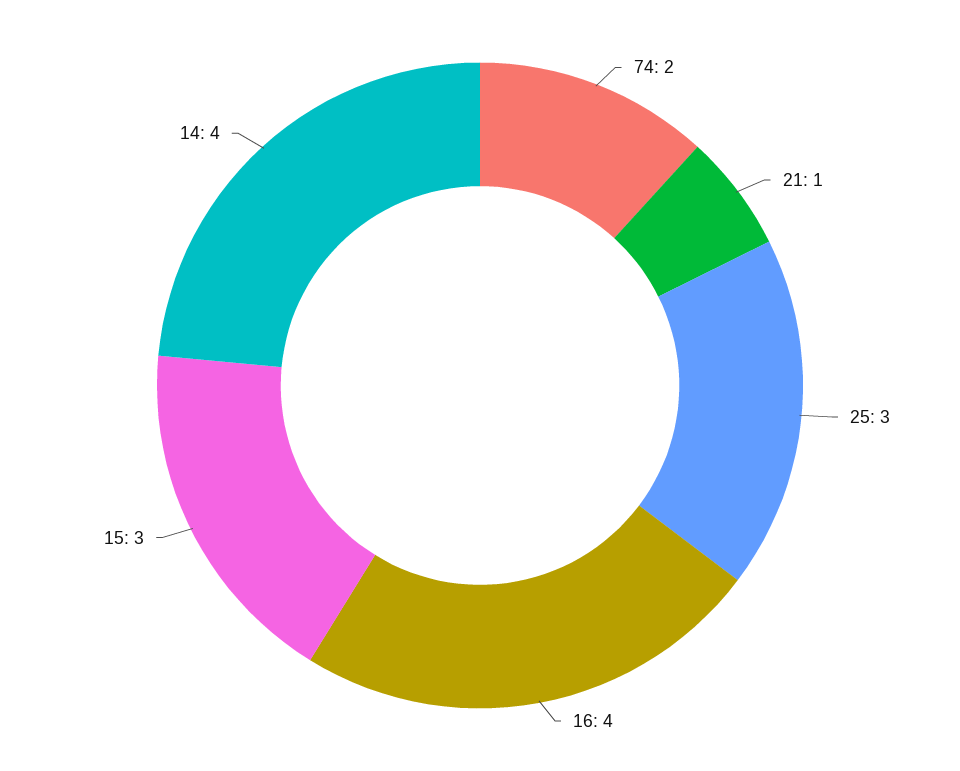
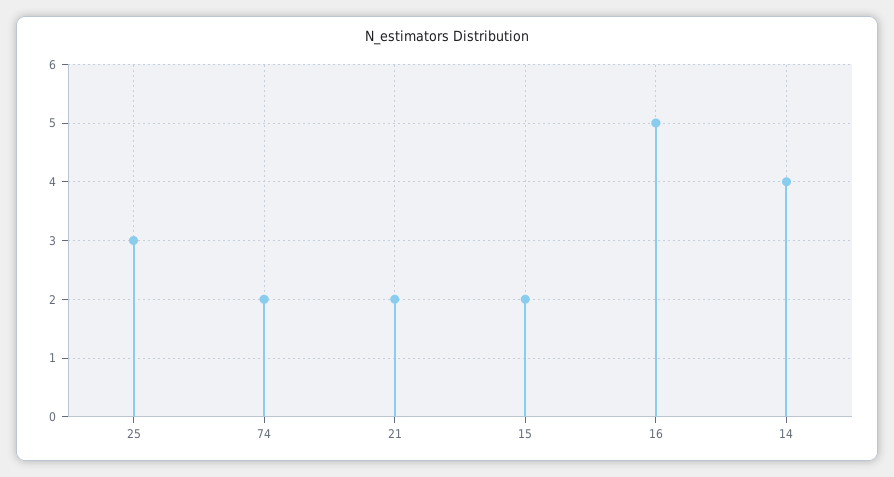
  {
    "74": 2,
-   "21": 1,
+   "21": 2,
    "25": 3,
-   "16": 4,
+   "16": 5,
-   "15": 3,
+   "15": 2,
    "14": 4
  }

